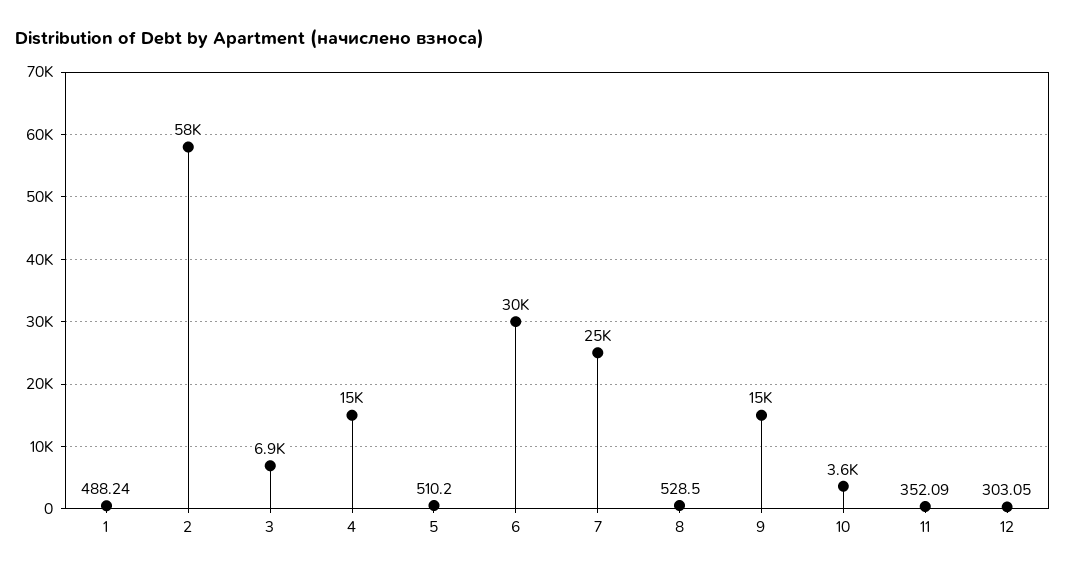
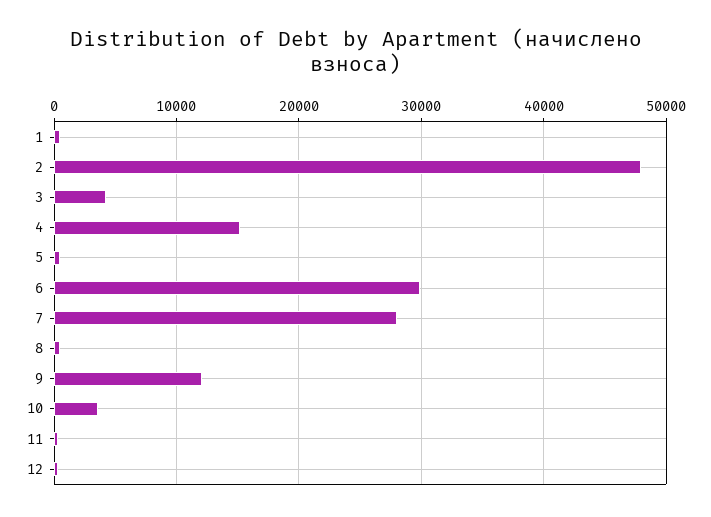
  {
    "1": 488.24,
-   "2": 58000,
+   "2": 48000,
-   "3": 6900,
+   "3": 4000,
    "4": 15000,
    "5": 510.2,
    "6": 30000,
-   "7": 25000,
+   "7": 28000,
    "8": 528.5,
-   "9": 15000,
+   "9": 12000,
    "10": 3600,
    "11": 352.09,
    "12": 303.05
  }

